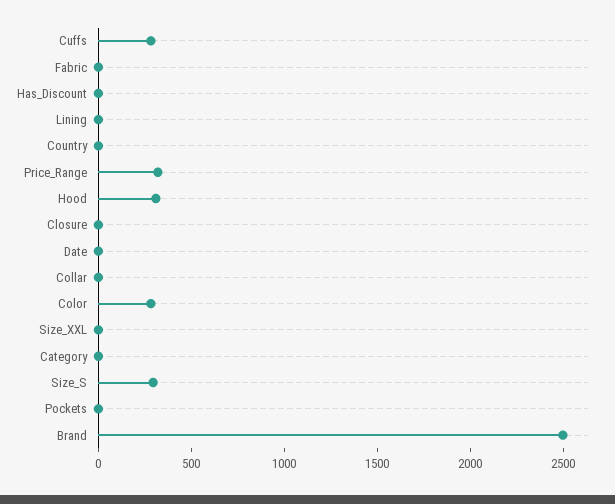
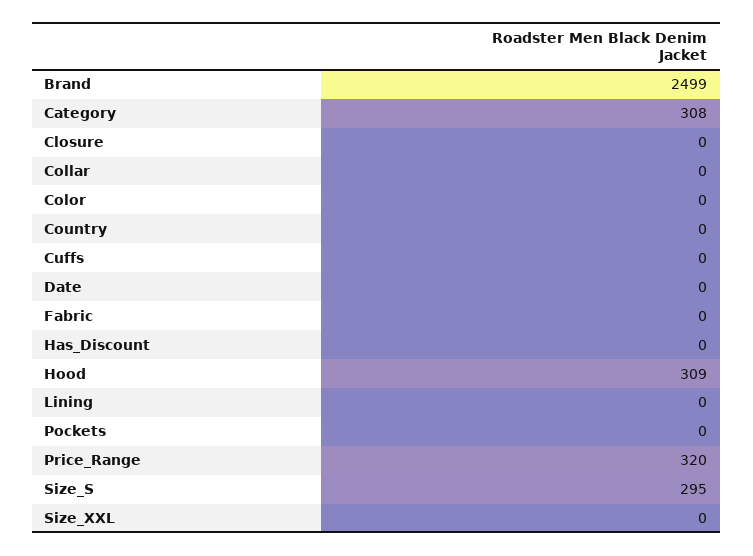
  {
-   "Cuffs": 300,
+   "Cuffs": 0,
    "Fabric": 0,
    "Has_Discount": 0,
    "Lining": 0,
    "Country": 0,
    "Price_Range": 320,
    "Hood": 309,
    "Closure": 0,
    "Date": 0,
    "Collar": 0,
-   "Color": 300,
+   "Color": 0,
    "Size_XXL": 0,
-   "Category": 0,
+   "Category": 308,
    "Size_S": 295,
    "Pockets": 0,
    "Brand": 2499
  }

